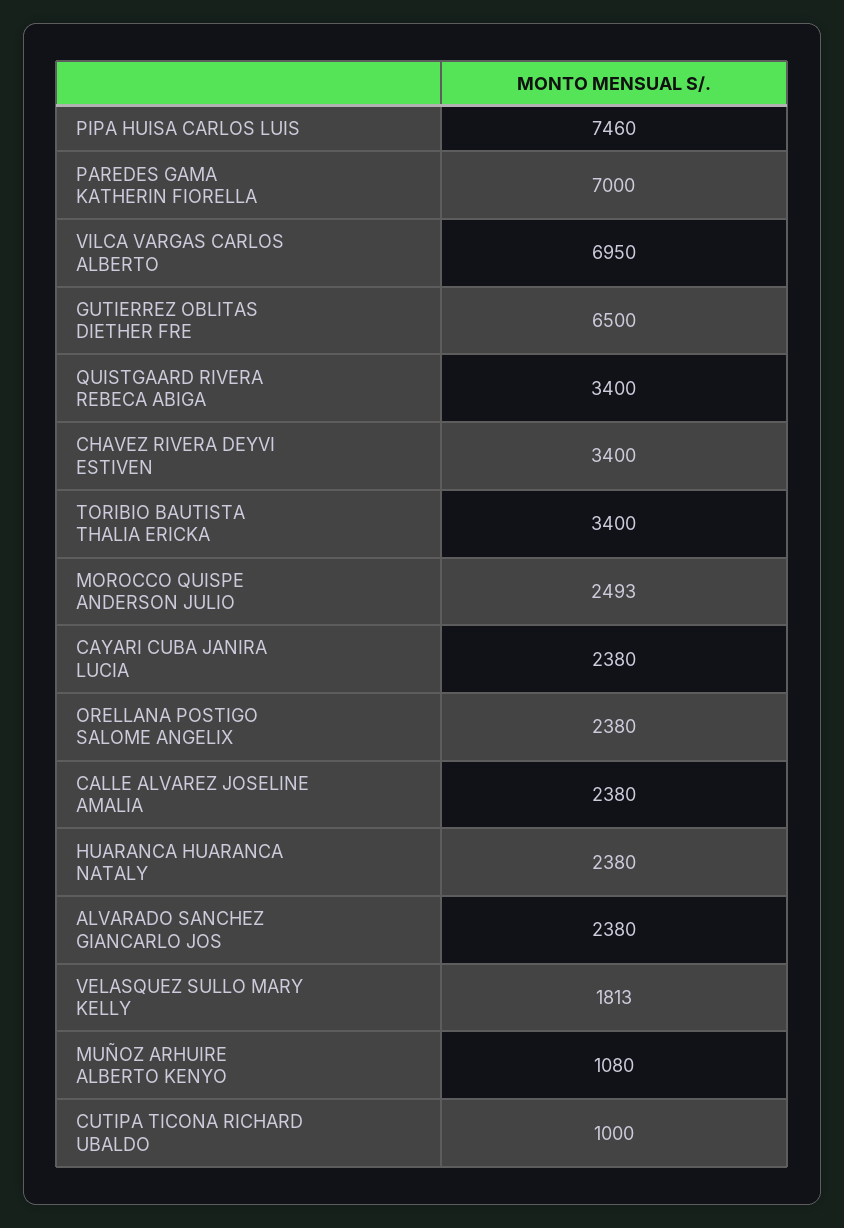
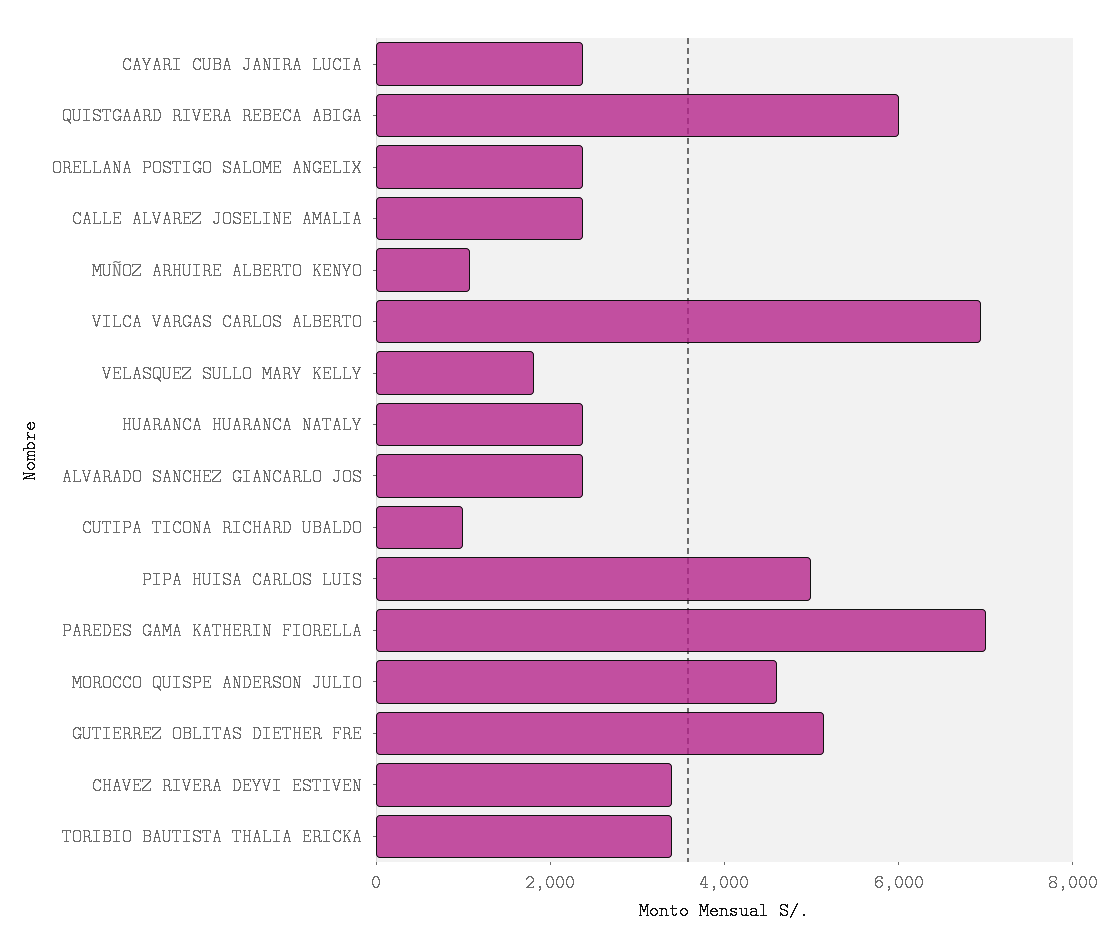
  {
-   "PIPA HUISA CARLOS LUIS": 7460,
+   "PIPA HUISA CARLOS LUIS": 5000,
    "PAREDES GAMA KATHERIN FIORELLA": 7000,
    "VILCA VARGAS CARLOS ALBERTO": 6950,
-   "GUTIERREZ OBLITAS DIETHER FRE": 6500,
+   "GUTIERREZ OBLITAS DIETHER FRE": 5000,
-   "QUISTGAARD RIVERA REBECA ABIGA": 3400,
+   "QUISTGAARD RIVERA REBECA ABIGA": 6000,
    "CHAVEZ RIVERA DEYVI ESTIVEN": 3400,
    "TORIBIO BAUTISTA THALIA ERICKA": 3400,
-   "MOROCCO QUISPE ANDERSON JULIO": 2493,
+   "MOROCCO QUISPE ANDERSON JULIO": 4500,
    "CAYARI CUBA JANIRA LUCIA": 2380,
    "ORELLANA POSTIGO SALOME ANGELIX": 2380,
    "CALLE ALVAREZ JOSELINE AMALIA": 2380,
    "HUARANCA HUARANCA NATALY": 2380,
    "ALVARADO SANCHEZ GIANCARLO JOS": 2380,
    "VELASQUEZ SULLO MARY KELLY": 1813,
    "MUÑOZ ARHUIRE ALBERTO KENYO": 1080,
    "CUTIPA TICONA RICHARD UBALDO": 1000
  }

